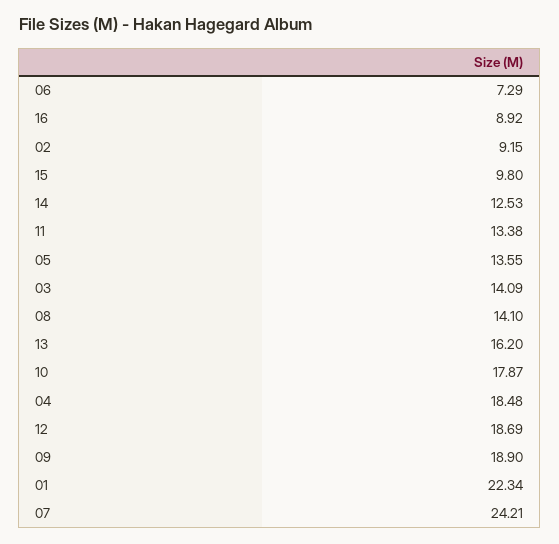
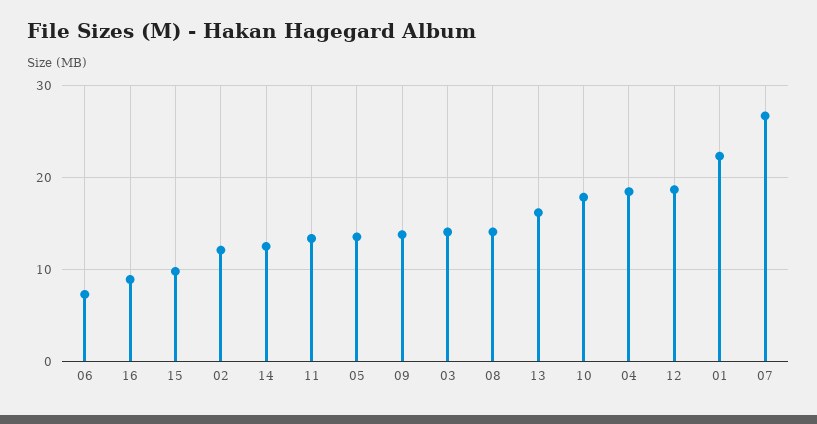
  {
    "06": 7.29,
    "16": 8.92,
-   "02": 9.15,
+   "02": 12,
    "15": 9.8,
    "14": 12.53,
    "11": 13.38,
    "05": 13.55,
    "03": 14.09,
    "08": 14.1,
    "13": 16.2,
    "10": 17.87,
    "04": 18.48,
    "12": 18.69,
-   "09": 18.9,
+   "09": 14,
    "01": 22.34,
-   "07": 24.21
+   "07": 27
  }

